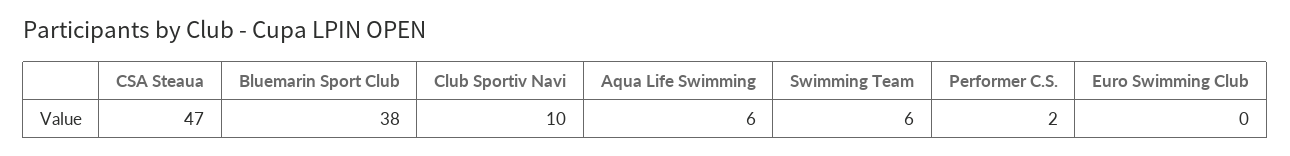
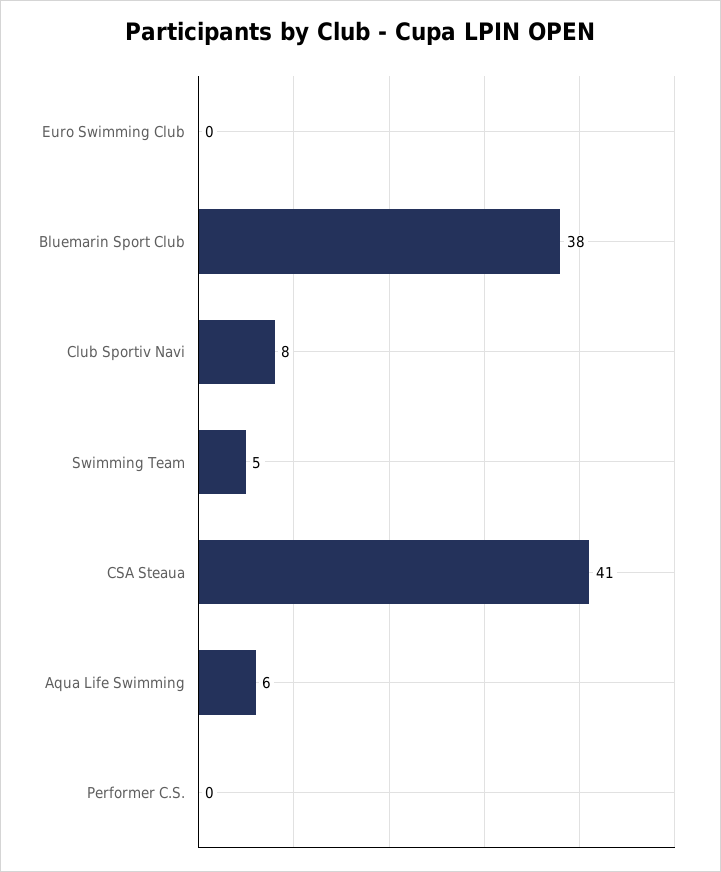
  {
-   "CSA Steaua": 47,
+   "CSA Steaua": 41,
    "Bluemarin Sport Club": 38,
-   "Club Sportiv Navi": 10,
+   "Club Sportiv Navi": 8,
    "Aqua Life Swimming": 6,
-   "Swimming Team": 6,
+   "Swimming Team": 5,
-   "Performer C.S.": 2,
+   "Performer C.S.": 0,
    "Euro Swimming Club": 0
  }

